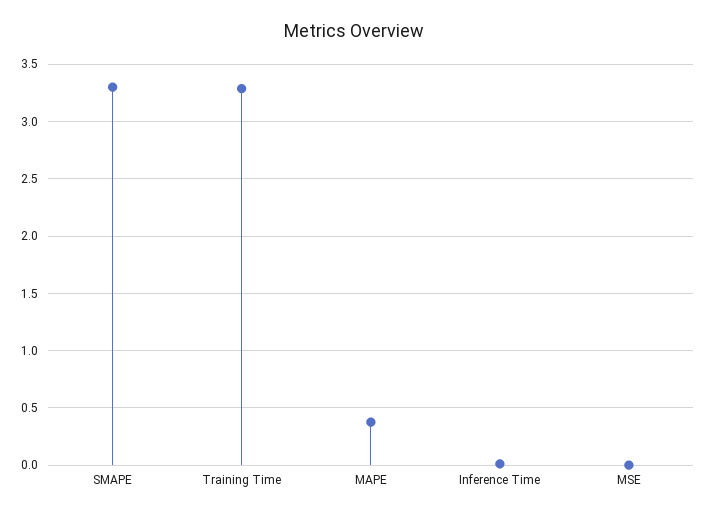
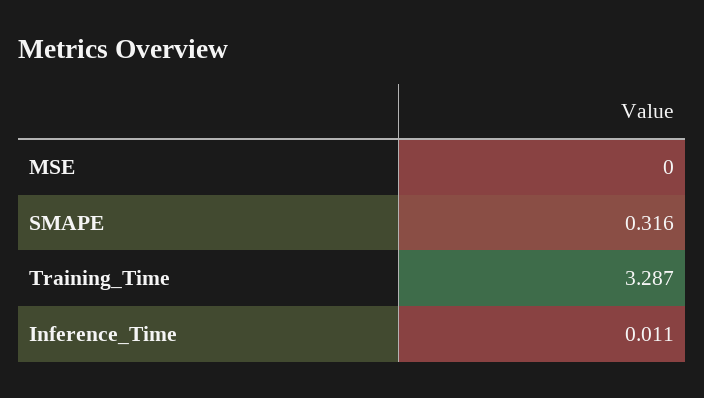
  {
-   "SMAPE": 3.3,
+   "SMAPE": 0.316,
    "Training Time": 3.287,
-   "MAPE": 0.4,
    "Inference Time": 0.011,
    "MSE": 0
  }

